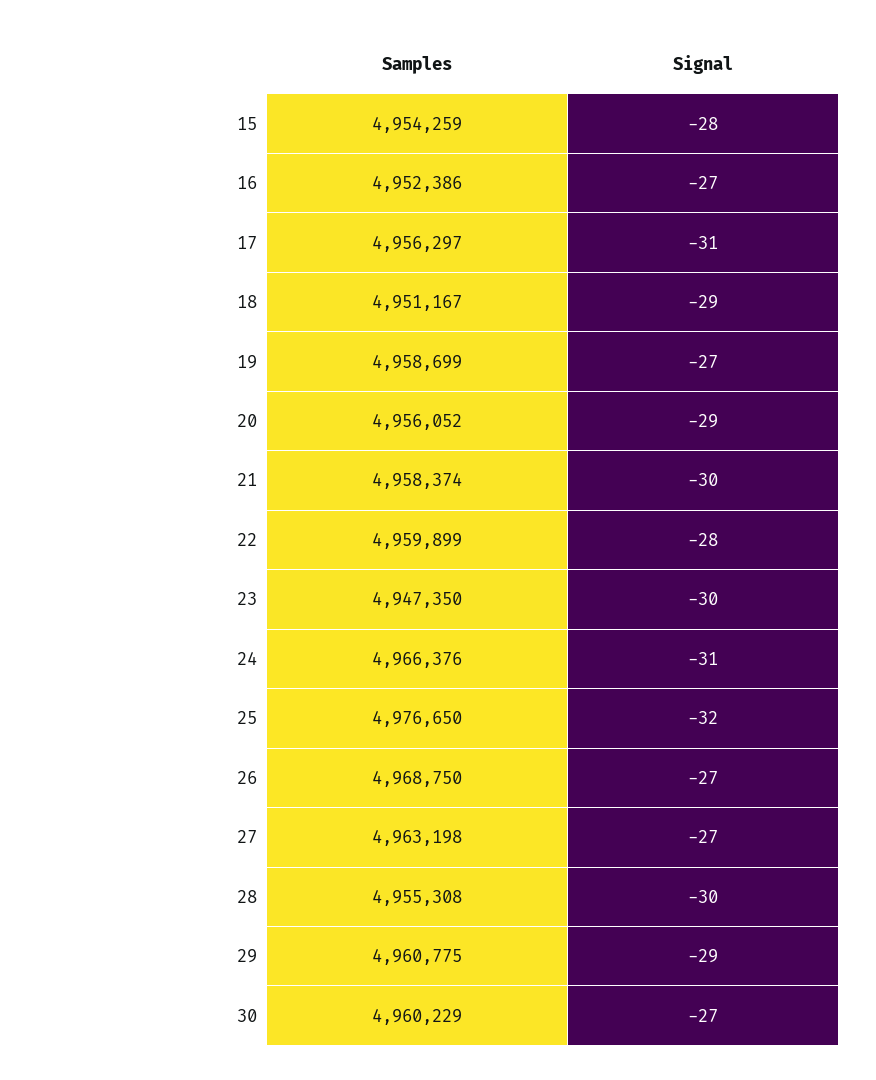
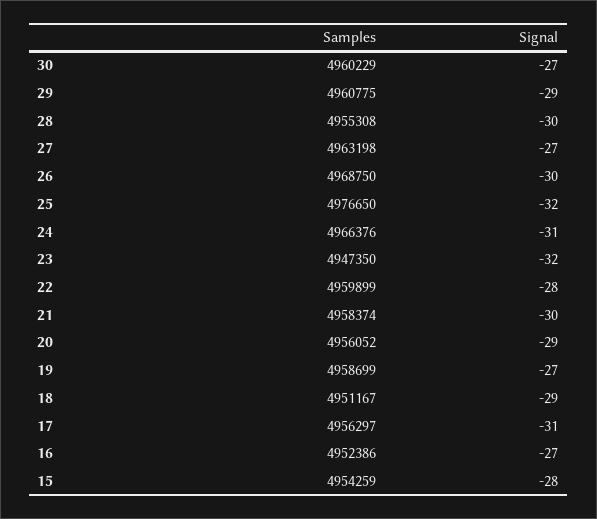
  {
    "Samples": {
      "15": 4954259,
      "16": 4952386,
      "17": 4956297,
      "18": 4951167,
      "19": 4958699,
      "20": 4956052,
      "21": 4958374,
      "22": 4959899,
      "23": 4947350,
      "24": 4966376,
      "25": 4976650,
      "26": 4968750,
      "27": 4963198,
      "28": 4955308,
      "29": 4960775,
      "30": 4960229
    },
    "Signal": {
      "15": -28,
      "16": -27,
      "17": -31,
      "18": -29,
      "19": -27,
      "20": -29,
      "21": -30,
      "22": -28,
-     "23": -30,
+     "23": -32,
      "24": -31,
      "25": -32,
-     "26": -27,
+     "26": -30,
      "27": -27,
      "28": -30,
      "29": -29,
      "30": -27
    }
  }

